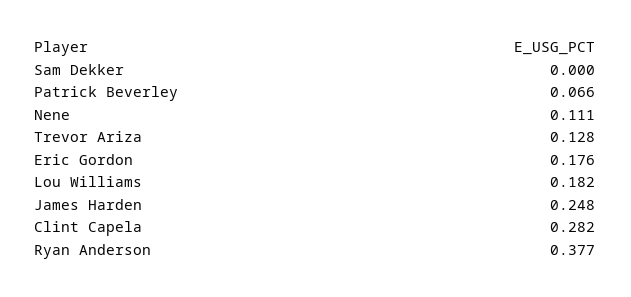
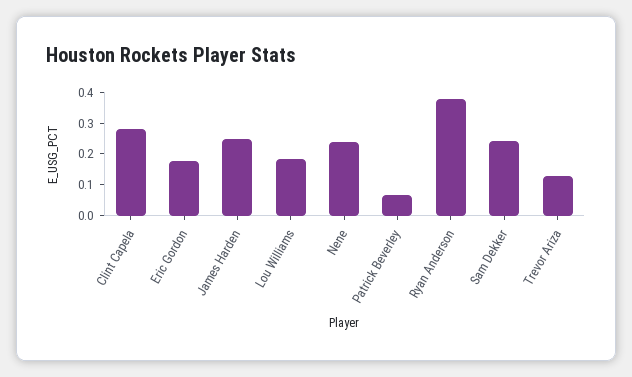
  {
-   "Sam Dekker": 0,
+   "Sam Dekker": 0.25,
    "Patrick Beverley": 0.066,
-   "Nene": 0.111,
+   "Nene": 0.25,
    "Trevor Ariza": 0.128,
    "Eric Gordon": 0.176,
    "Lou Williams": 0.182,
    "James Harden": 0.248,
    "Clint Capela": 0.282,
    "Ryan Anderson": 0.377
  }

